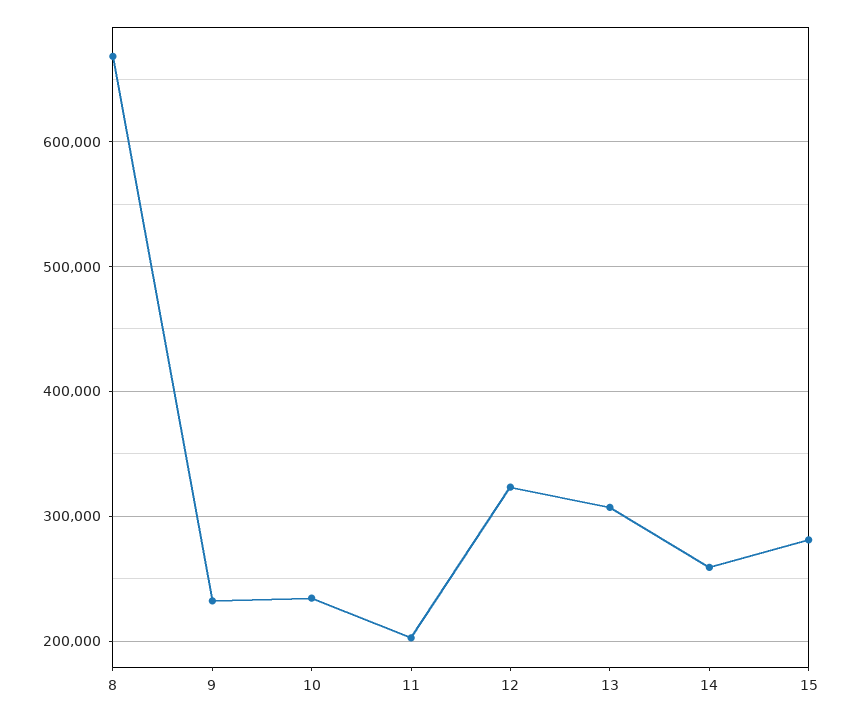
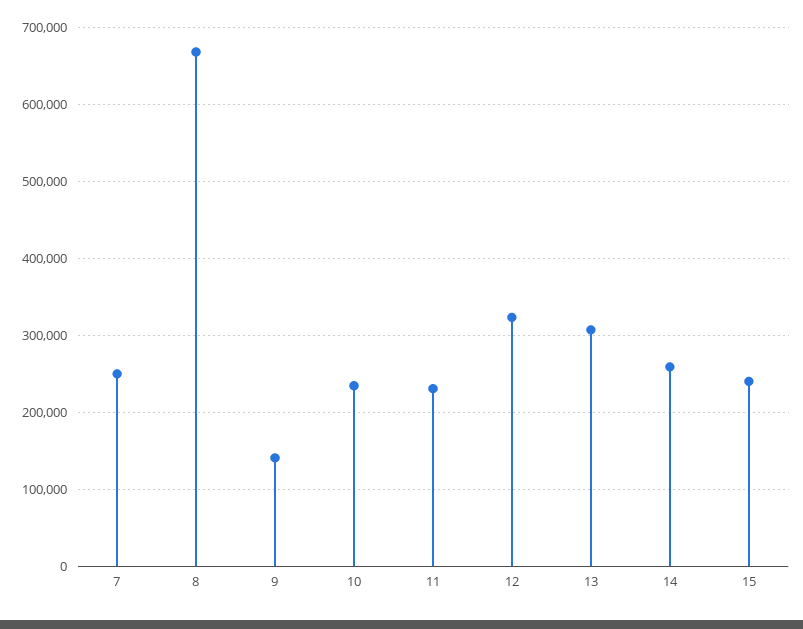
  {
    "8": 670000,
-   "9": 230000,
+   "9": 140000,
    "10": 230000,
-   "11": 200000,
+   "11": 230000,
    "12": 320000,
    "13": 310000,
    "14": 260000,
-   "15": 280000
+   "15": 240000,
+   "7": 250000
  }

